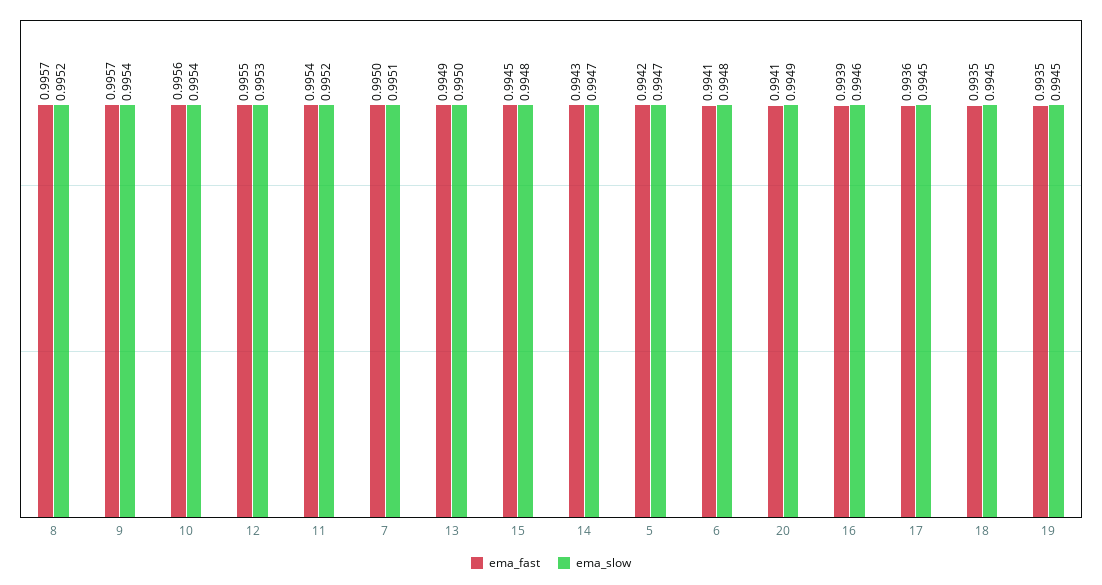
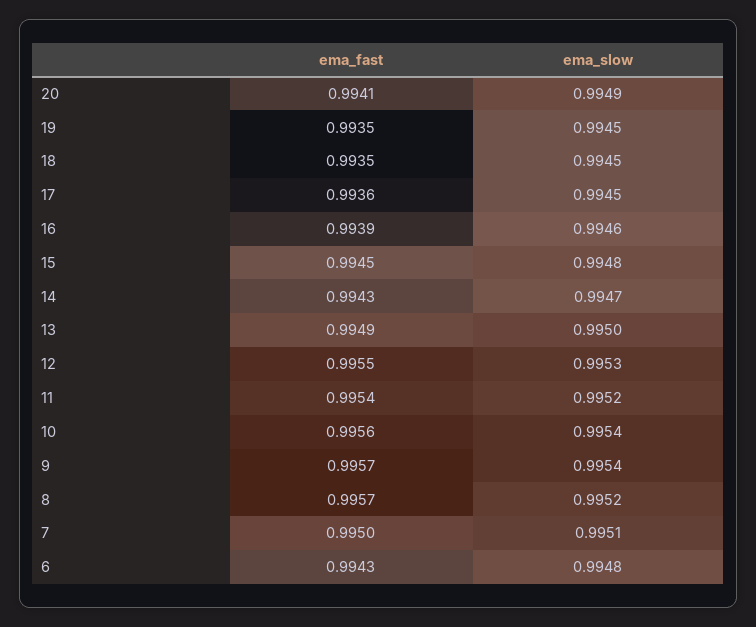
  {
    "ema_fast": {
      "8": 0.9957,
      "9": 0.9957,
      "10": 0.9956,
      "12": 0.9955,
      "11": 0.9954,
      "7": 0.995,
      "13": 0.9949,
      "15": 0.9945,
      "14": 0.9943,
-     "5": 0.9942,
-     "6": 0.9941,
+     "6": 0.9943,
      "20": 0.9941,
      "16": 0.9939,
      "17": 0.9936,
      "18": 0.9935,
      "19": 0.9935
    },
    "ema_slow": {
      "8": 0.9952,
      "9": 0.9954,
      "10": 0.9954,
      "12": 0.9953,
      "11": 0.9952,
      "7": 0.9951,
      "13": 0.995,
      "15": 0.9948,
      "14": 0.9947,
-     "5": 0.9947,
      "6": 0.9948,
      "20": 0.9949,
      "16": 0.9946,
      "17": 0.9945,
      "18": 0.9945,
      "19": 0.9945
    }
  }

